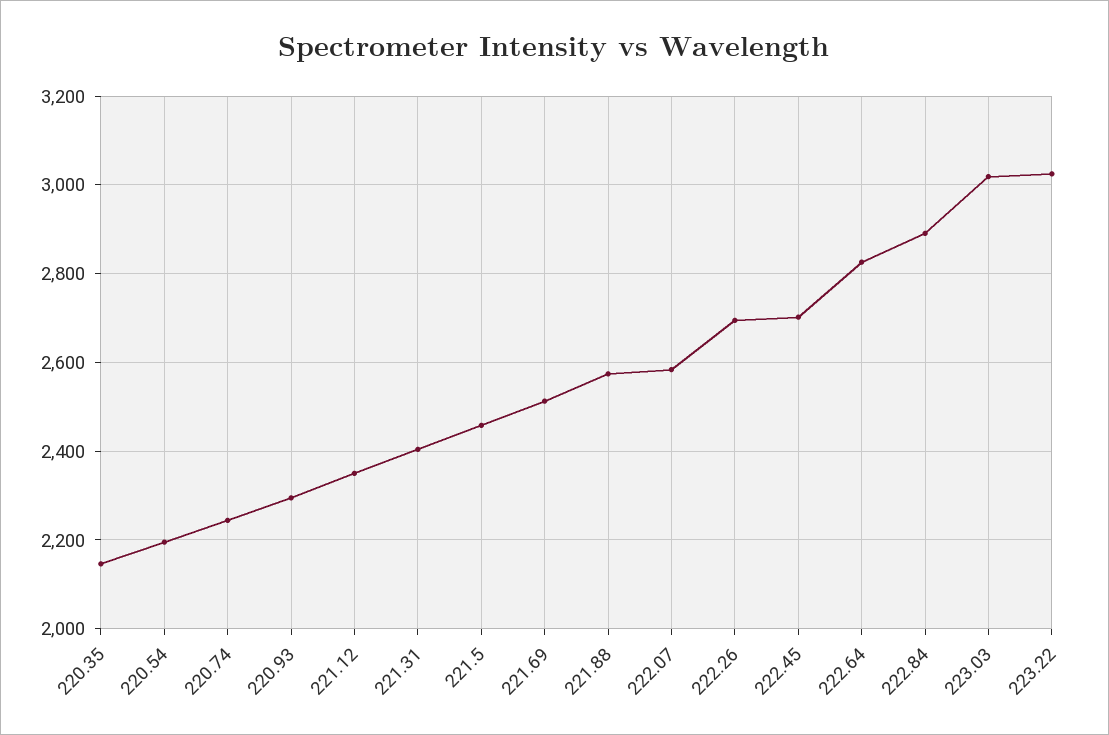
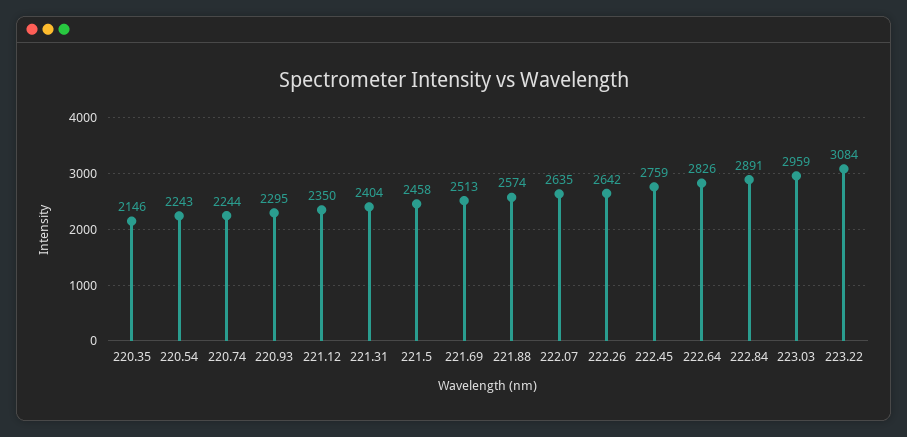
  {
    "220.35": 2146,
-   "220.54": 2200,
+   "220.54": 2243,
    "220.74": 2244,
    "220.93": 2295,
    "221.12": 2350,
    "221.31": 2404,
    "221.5": 2458,
    "221.69": 2513,
    "221.88": 2574,
-   "222.07": 2580,
+   "222.07": 2635,
-   "222.26": 2700,
+   "222.26": 2642,
-   "222.45": 2700,
+   "222.45": 2759,
    "222.64": 2826,
    "222.84": 2891,
-   "223.03": 3020,
+   "223.03": 2959,
-   "223.22": 3020
+   "223.22": 3084
  }

